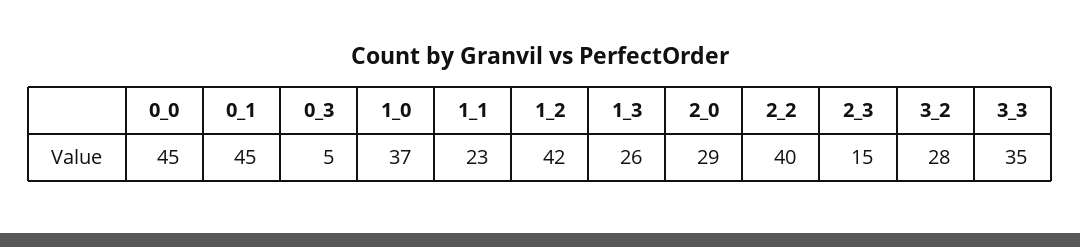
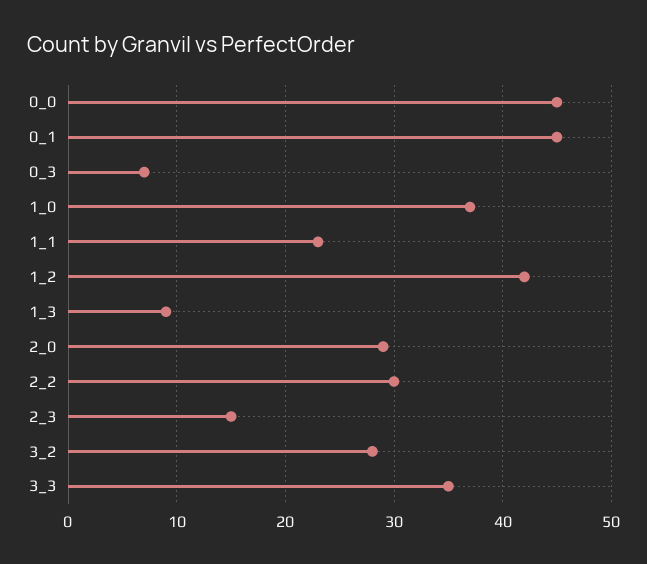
  {
    "0_0": 45,
    "0_1": 45,
-   "0_3": 5,
+   "0_3": 7,
    "1_0": 37,
    "1_1": 23,
    "1_2": 42,
-   "1_3": 26,
+   "1_3": 9,
    "2_0": 29,
-   "2_2": 40,
+   "2_2": 30,
    "2_3": 15,
    "3_2": 28,
    "3_3": 35
  }

